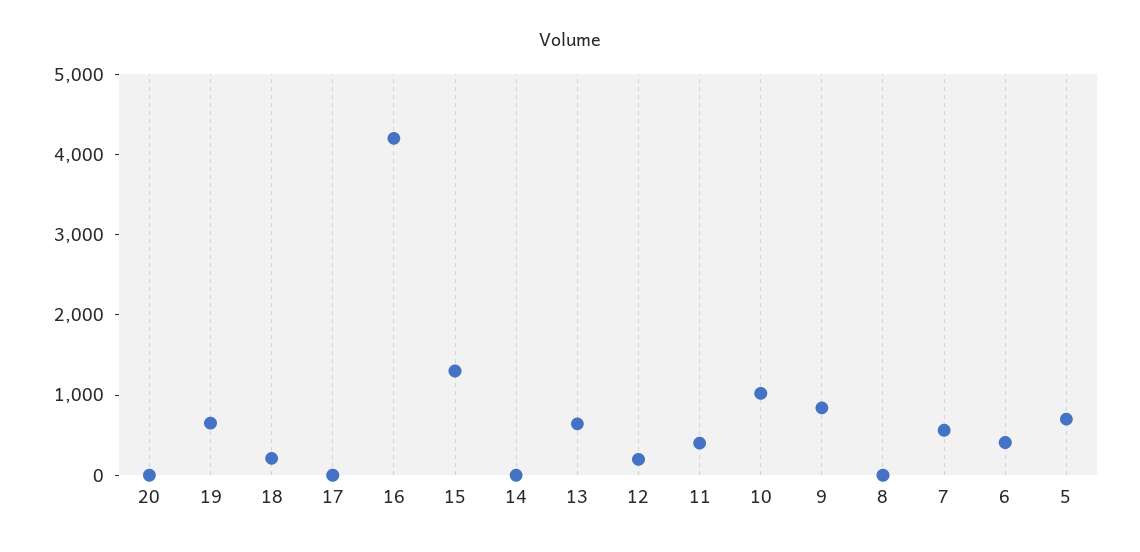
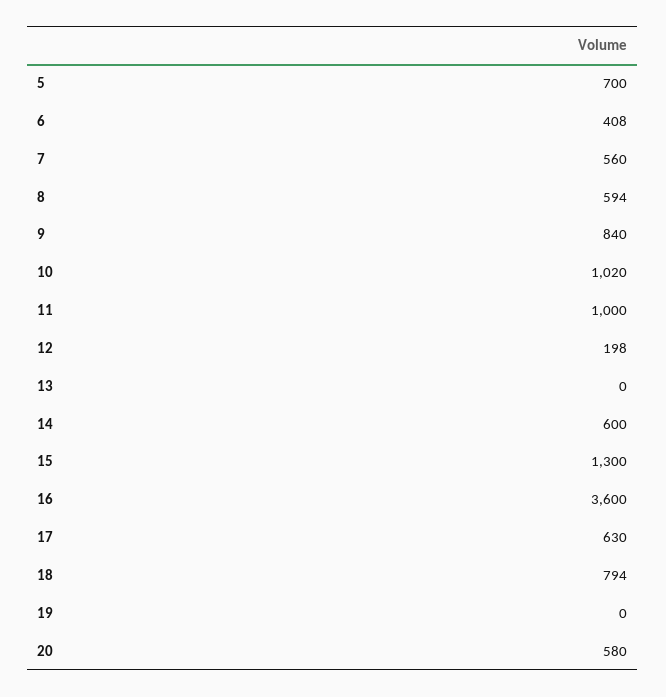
  {
-   "20": 0,
+   "20": 580,
-   "19": 600,
+   "19": 0,
-   "18": 200,
+   "18": 794,
-   "17": 0,
+   "17": 630,
-   "16": 4200,
+   "16": 3600,
    "15": 1300,
-   "14": 0,
+   "14": 600,
-   "13": 600,
+   "13": 0,
    "12": 198,
-   "11": 400,
+   "11": 1000,
    "10": 1020,
    "9": 840,
-   "8": 0,
+   "8": 594,
    "7": 560,
    "6": 408,
    "5": 700
  }

